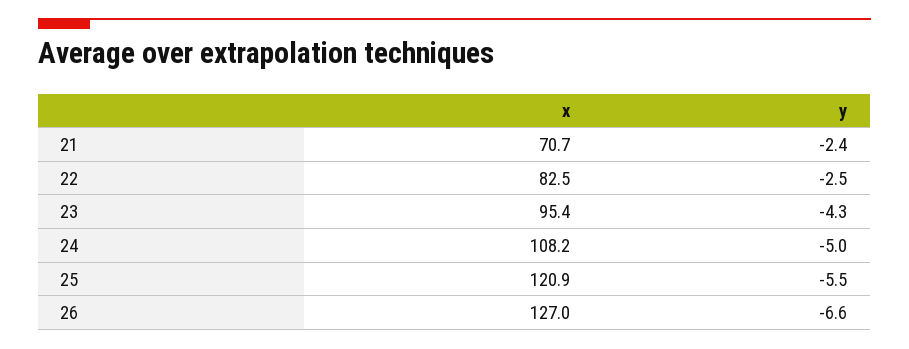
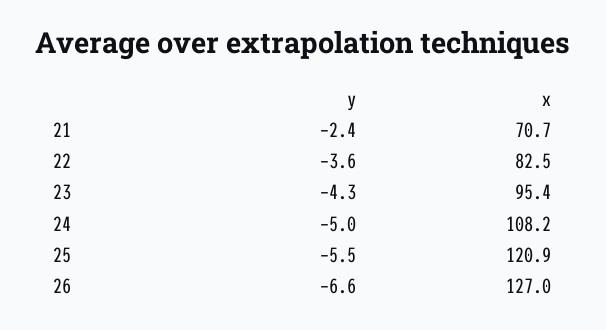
  {
    "x": {
      "21": 70.7,
      "22": 82.5,
      "23": 95.4,
      "24": 108.2,
      "25": 120.9,
      "26": 127
    },
    "y": {
      "21": -2.4,
-     "22": -2.5,
+     "22": -3.6,
      "23": -4.3,
      "24": -5,
      "25": -5.5,
      "26": -6.6
    }
  }

